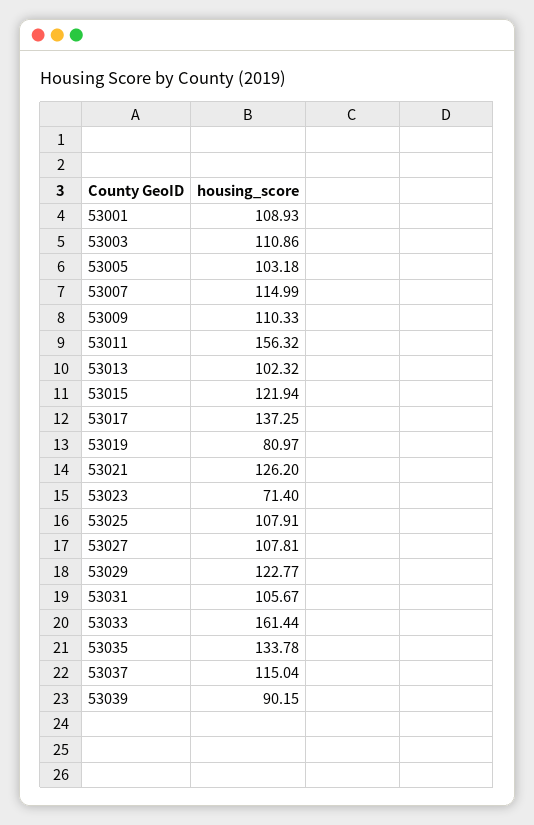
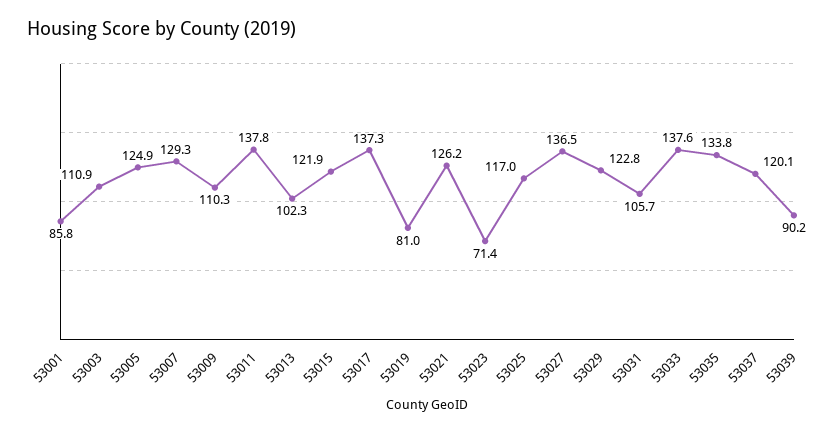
  {
-   "53001": 108.93,
+   "53001": 85.8,
    "53003": 110.86,
-   "53005": 103.18,
+   "53005": 124.9,
-   "53007": 114.99,
+   "53007": 129.3,
    "53009": 110.33,
-   "53011": 156.32,
+   "53011": 137.8,
    "53013": 102.32,
    "53015": 121.94,
    "53017": 137.25,
    "53019": 80.97,
    "53021": 126.2,
    "53023": 71.4,
-   "53025": 107.91,
+   "53025": 117,
-   "53027": 107.81,
+   "53027": 136.5,
    "53029": 122.77,
    "53031": 105.67,
-   "53033": 161.44,
+   "53033": 137.6,
    "53035": 133.78,
-   "53037": 115.04,
+   "53037": 120.1,
    "53039": 90.15
  }

